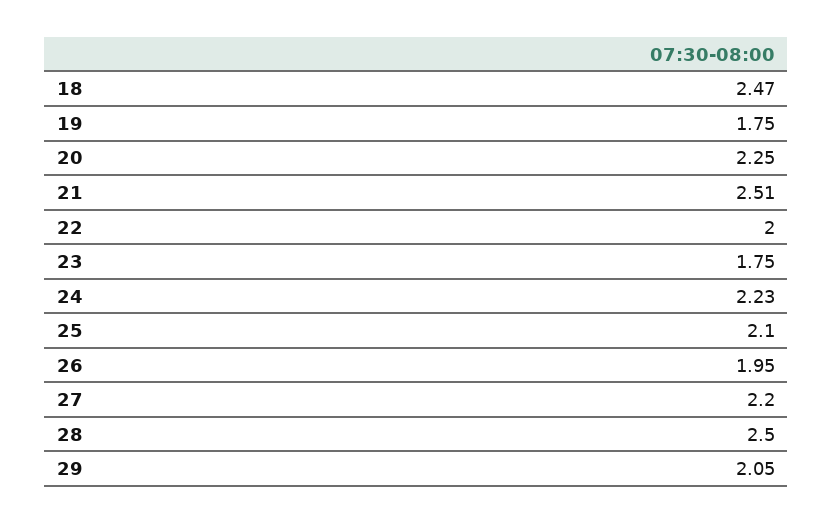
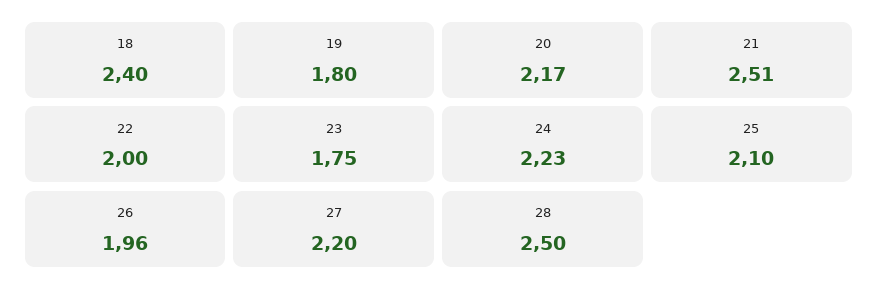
  {
-   "18": 2.47,
+   "18": 2.4,
-   "19": 1.75,
+   "19": 1.8,
-   "20": 2.25,
+   "20": 2.17,
    "21": 2.51,
    "22": 2,
    "23": 1.75,
    "24": 2.23,
    "25": 2.1,
-   "26": 1.95,
+   "26": 1.96,
    "27": 2.2,
-   "28": 2.5,
+   "28": 2.5
-   "29": 2.05
  }

